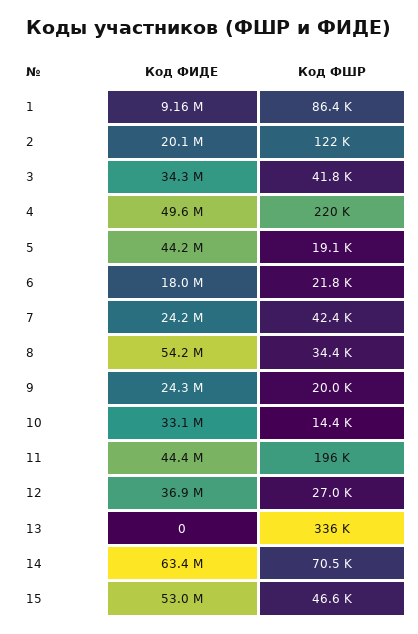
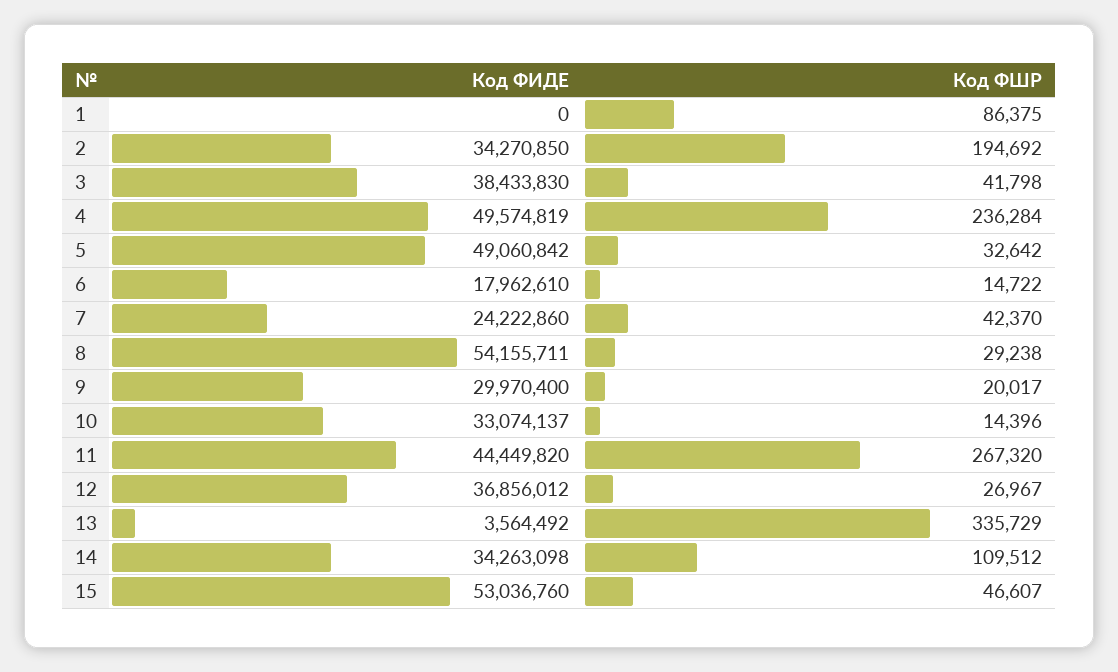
  {
    "Код ФИДЕ": {
-     "1": 9160000,
+     "1": 0,
-     "2": 20100000,
+     "2": 34270850,
-     "3": 34300000,
+     "3": 38433830,
      "4": 49574819,
-     "5": 44200000,
+     "5": 49060842,
      "6": 17962610,
      "7": 24222860,
      "8": 54155711,
-     "9": 24300000,
+     "9": 29970400,
      "10": 33074137,
      "11": 44449820,
      "12": 36856012,
-     "13": 0,
+     "13": 3564492,
-     "14": 63400000,
+     "14": 34263098,
      "15": 53036760
    },
    "Код ФШР": {
      "1": 86375,
-     "2": 122000,
+     "2": 194692,
      "3": 41798,
-     "4": 220000,
+     "4": 236284,
-     "5": 19100,
+     "5": 32642,
-     "6": 21800,
+     "6": 14722,
      "7": 42370,
-     "8": 34400,
+     "8": 29238,
      "9": 20017,
      "10": 14396,
-     "11": 196000,
+     "11": 267320,
      "12": 26967,
      "13": 335729,
-     "14": 70500,
+     "14": 109512,
      "15": 46607
    }
  }

